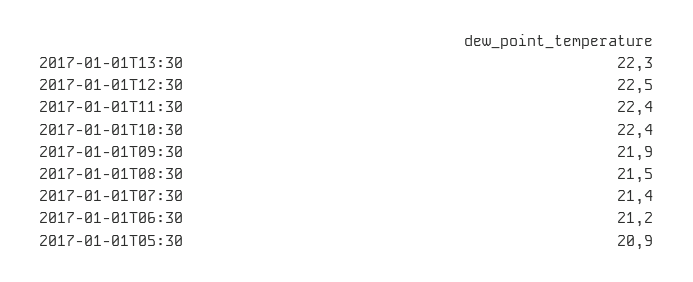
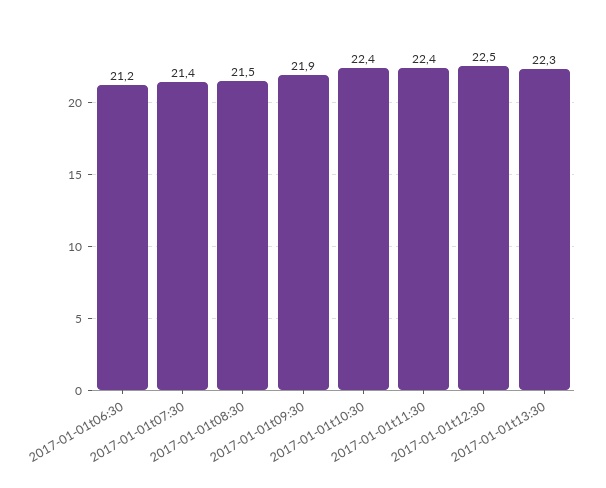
  {
    "2017-01-01T13:30": 22.3,
    "2017-01-01T12:30": 22.5,
    "2017-01-01T11:30": 22.4,
    "2017-01-01T10:30": 22.4,
    "2017-01-01T09:30": 21.9,
    "2017-01-01T08:30": 21.5,
    "2017-01-01T07:30": 21.4,
-   "2017-01-01T06:30": 21.2,
+   "2017-01-01T06:30": 21.2
-   "2017-01-01T05:30": 20.9
  }

